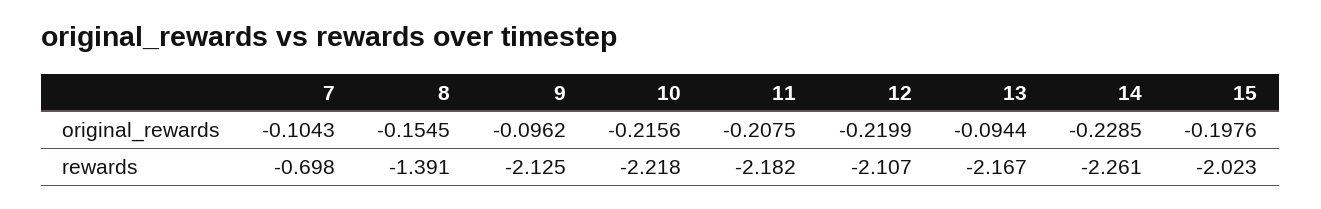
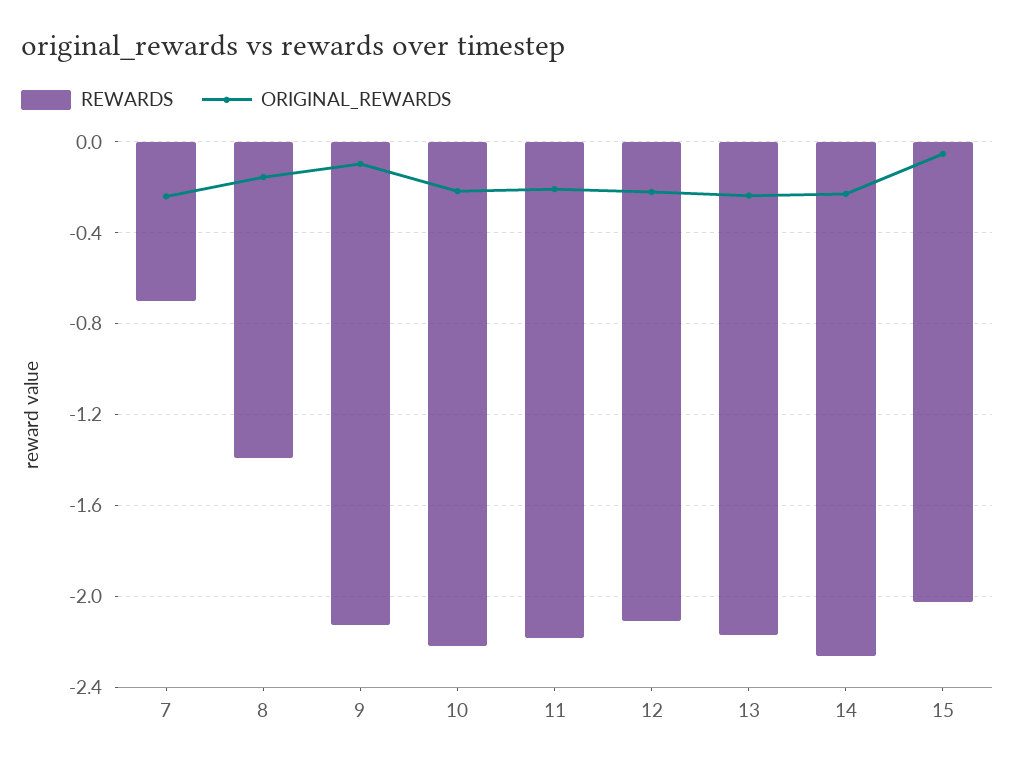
  {
    "original_rewards": {
-     "7": -0.1043,
+     "7": -0.25,
      "8": -0.1545,
      "9": -0.0962,
      "10": -0.2156,
      "11": -0.2075,
      "12": -0.2199,
-     "13": -0.0944,
+     "13": -0.25,
      "14": -0.2285,
-     "15": -0.1976
+     "15": -0.05
    },
    "rewards": {
      "7": -0.698,
      "8": -1.391,
      "9": -2.125,
      "10": -2.218,
      "11": -2.182,
      "12": -2.107,
      "13": -2.167,
      "14": -2.261,
      "15": -2.023
    }
  }

